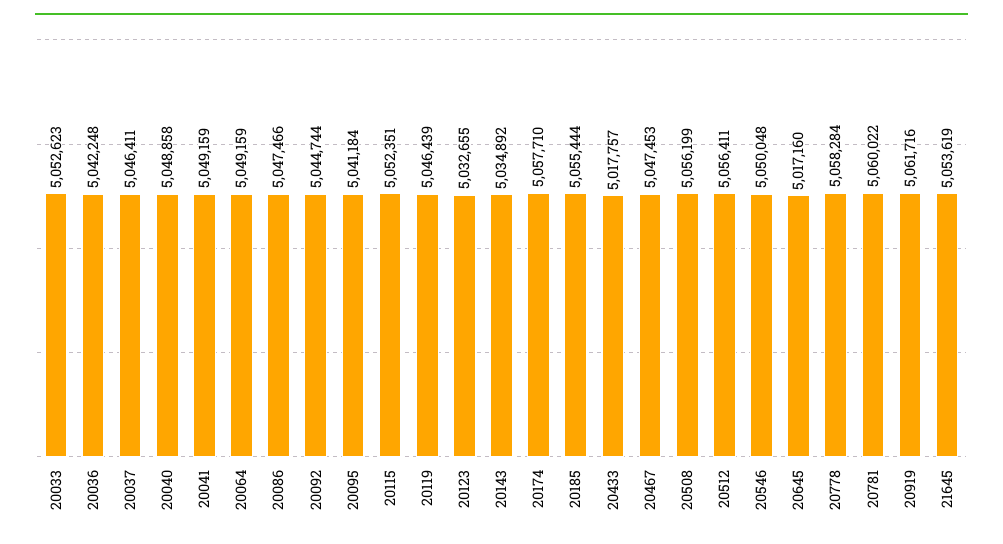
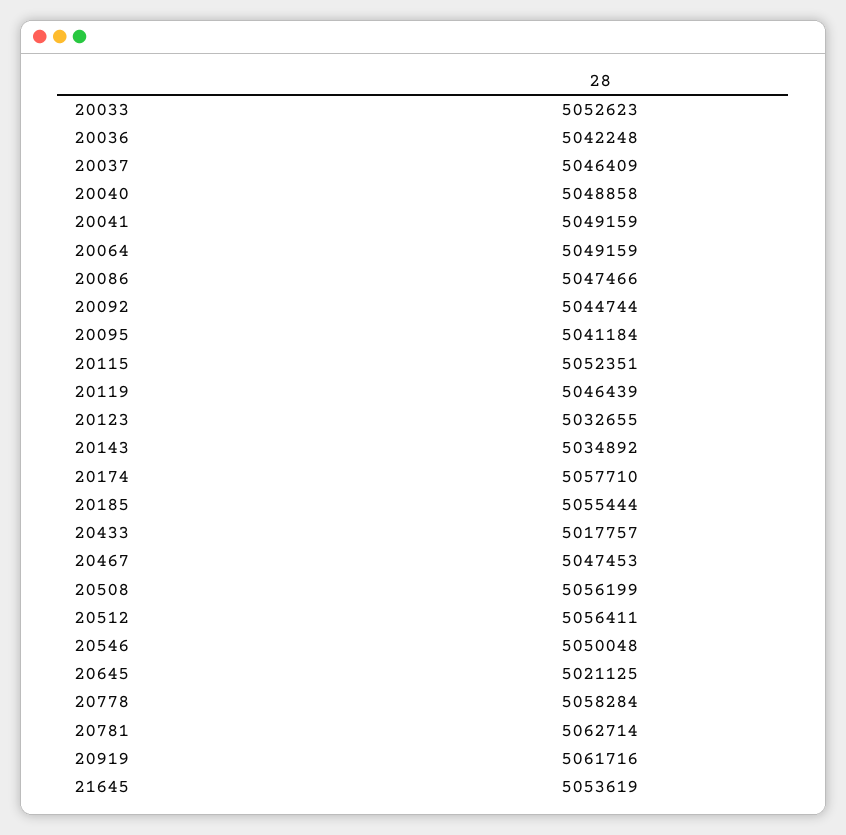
  {
    "20033": 5052623,
    "20036": 5042248,
-   "20037": 5046411,
+   "20037": 5046409,
    "20040": 5048858,
    "20041": 5049159,
    "20064": 5049159,
    "20086": 5047466,
    "20092": 5044744,
    "20095": 5041184,
    "20115": 5052351,
    "20119": 5046439,
    "20123": 5032655,
    "20143": 5034892,
    "20174": 5057710,
    "20185": 5055444,
    "20433": 5017757,
    "20467": 5047453,
    "20508": 5056199,
    "20512": 5056411,
    "20546": 5050048,
-   "20645": 5017160,
+   "20645": 5021125,
    "20778": 5058284,
-   "20781": 5060022,
+   "20781": 5062714,
    "20919": 5061716,
    "21645": 5053619
  }

